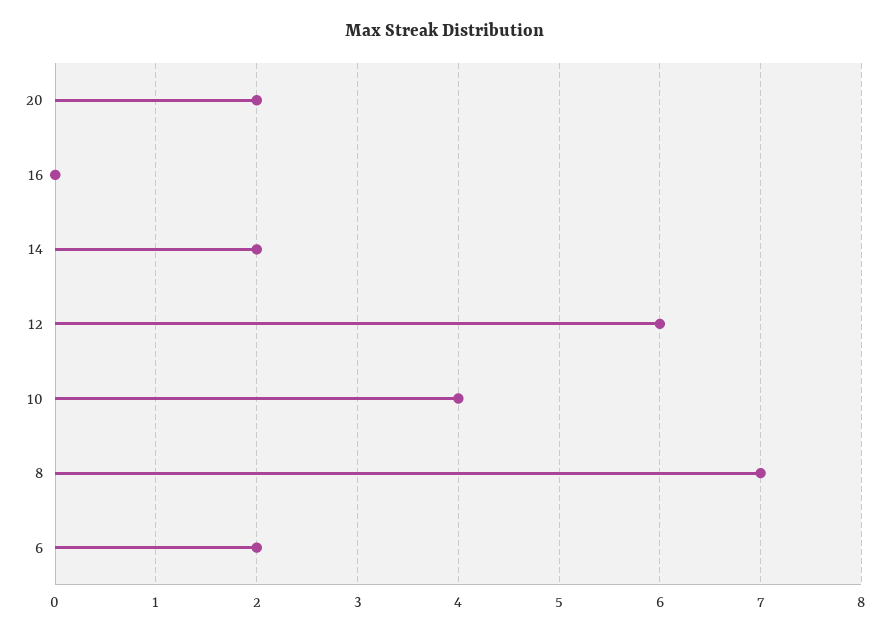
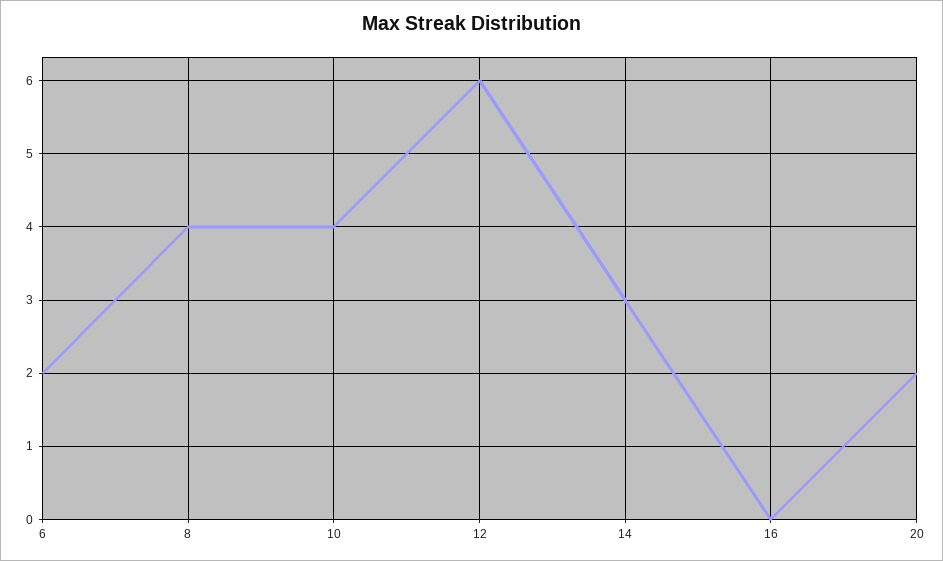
  {
    "20": 2,
    "16": 0,
-   "14": 2,
+   "14": 3,
    "12": 6,
    "10": 4,
-   "8": 7,
+   "8": 4,
    "6": 2
  }

